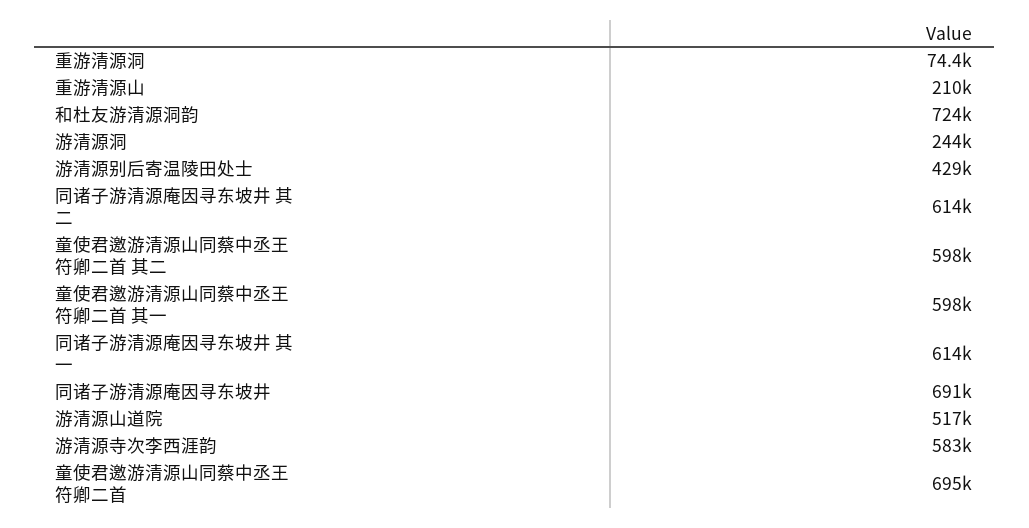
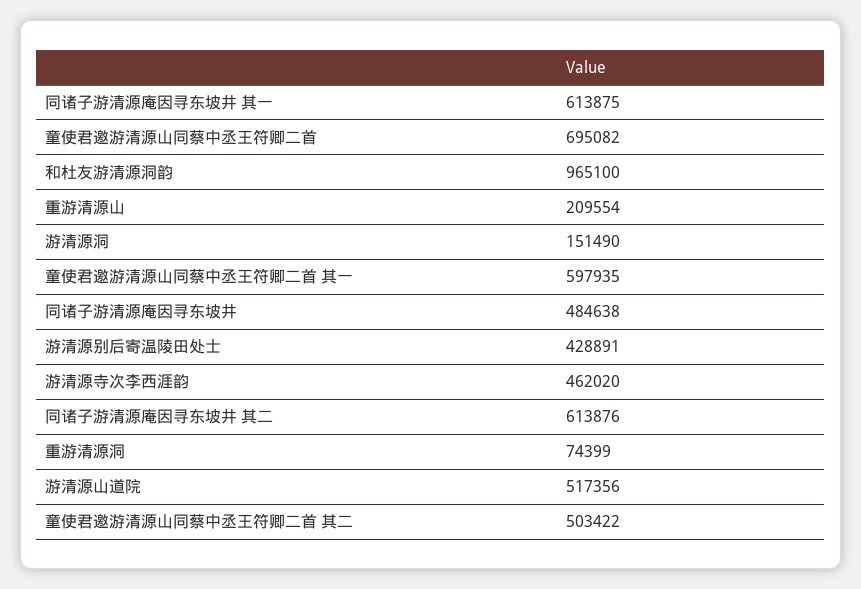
  {
    "重游清源洞": 74399,
    "重游清源山": 209554,
-   "和杜友游清源洞韵": 724000,
+   "和杜友游清源洞韵": 965100,
-   "游清源洞": 244000,
+   "游清源洞": 151490,
    "游清源别后寄温陵田处士": 428891,
    "同诸子游清源庵因寻东坡井 其二": 613876,
-   "童使君邀游清源山同蔡中丞王符卿二首 其二": 598000,
+   "童使君邀游清源山同蔡中丞王符卿二首 其二": 503422,
    "童使君邀游清源山同蔡中丞王符卿二首 其一": 597935,
    "同诸子游清源庵因寻东坡井 其一": 613875,
-   "同诸子游清源庵因寻东坡井": 691000,
+   "同诸子游清源庵因寻东坡井": 484638,
    "游清源山道院": 517356,
-   "游清源寺次李西涯韵": 583000,
+   "游清源寺次李西涯韵": 462020,
    "童使君邀游清源山同蔡中丞王符卿二首": 695082
  }

